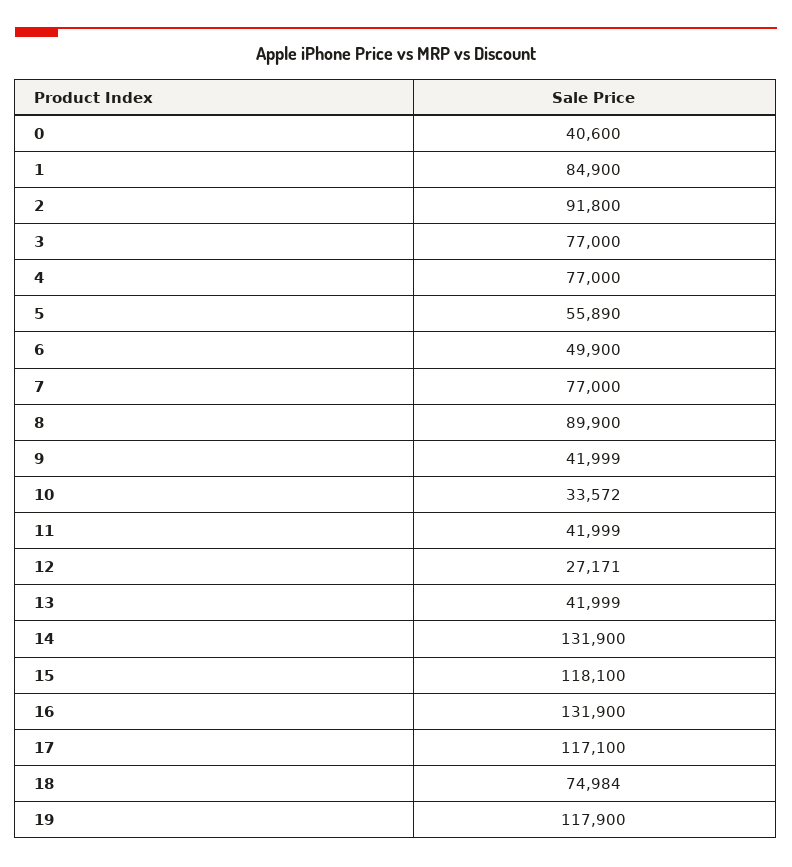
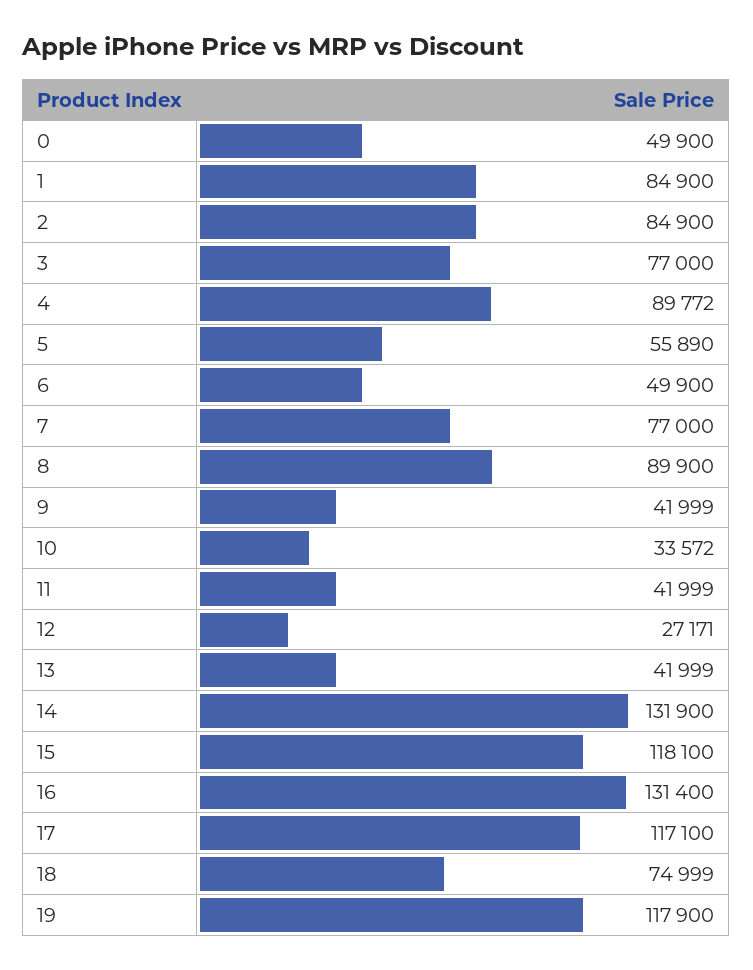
  {
-   "0": 40600,
+   "0": 49900,
    "1": 84900,
-   "2": 91800,
+   "2": 84900,
    "3": 77000,
-   "4": 77000,
+   "4": 89772,
    "5": 55890,
    "6": 49900,
    "7": 77000,
    "8": 89900,
    "9": 41999,
    "10": 33572,
    "11": 41999,
    "12": 27171,
    "13": 41999,
    "14": 131900,
    "15": 118100,
-   "16": 131900,
+   "16": 131400,
    "17": 117100,
-   "18": 74984,
+   "18": 74999,
    "19": 117900
  }

